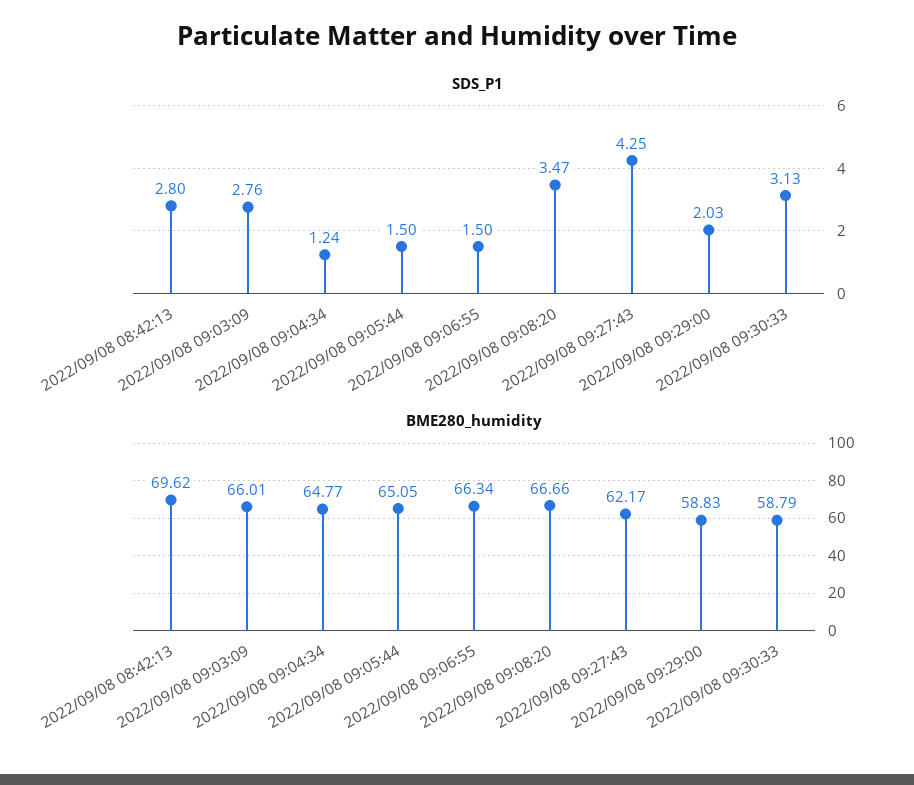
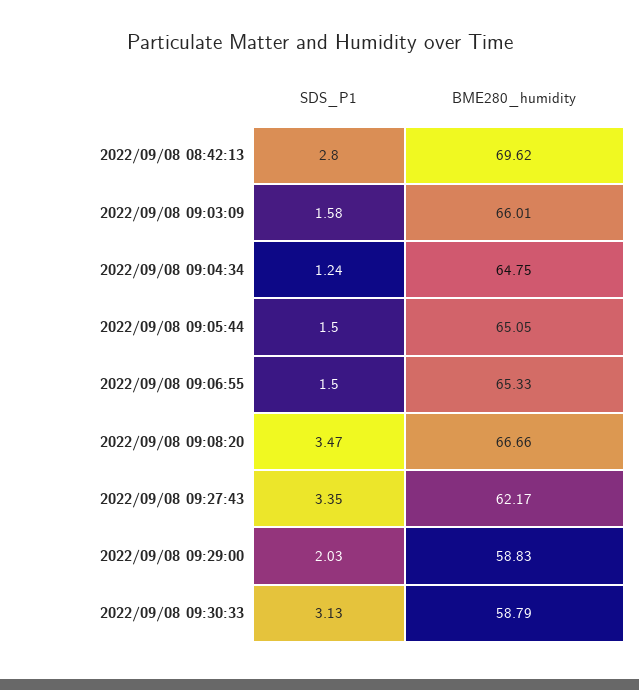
  {
    "SDS_P1": {
      "2022/09/08 08:42:13": 2.8,
-     "2022/09/08 09:03:09": 2.76,
+     "2022/09/08 09:03:09": 1.58,
      "2022/09/08 09:04:34": 1.24,
      "2022/09/08 09:05:44": 1.5,
      "2022/09/08 09:06:55": 1.5,
      "2022/09/08 09:08:20": 3.47,
-     "2022/09/08 09:27:43": 4.25,
+     "2022/09/08 09:27:43": 3.35,
      "2022/09/08 09:29:00": 2.03,
      "2022/09/08 09:30:33": 3.13
    },
    "BME280_humidity": {
      "2022/09/08 08:42:13": 69.62,
      "2022/09/08 09:03:09": 66.01,
-     "2022/09/08 09:04:34": 64.77,
+     "2022/09/08 09:04:34": 64.75,
      "2022/09/08 09:05:44": 65.05,
-     "2022/09/08 09:06:55": 66.34,
+     "2022/09/08 09:06:55": 65.33,
      "2022/09/08 09:08:20": 66.66,
      "2022/09/08 09:27:43": 62.17,
      "2022/09/08 09:29:00": 58.83,
      "2022/09/08 09:30:33": 58.79
    }
  }

